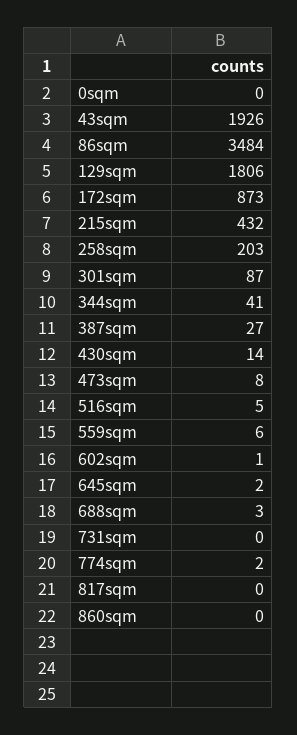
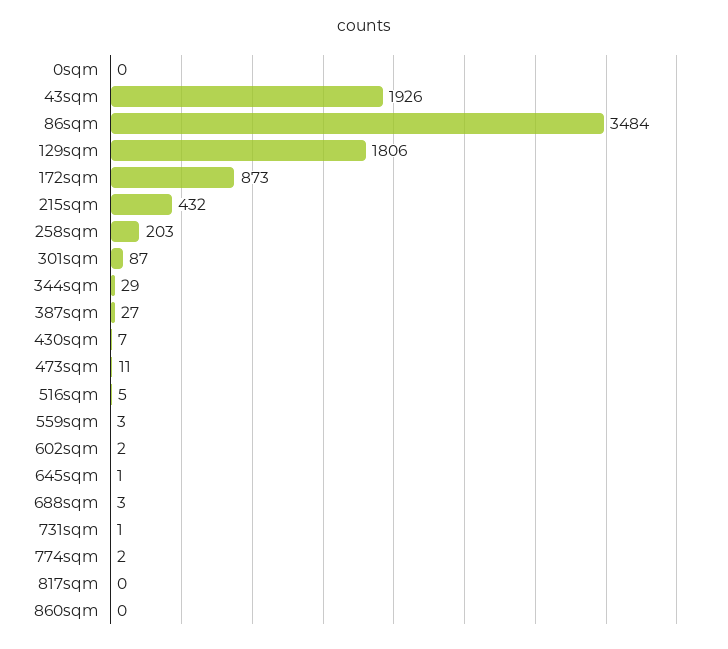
  {
    "0sqm": 0,
    "43sqm": 1926,
    "86sqm": 3484,
    "129sqm": 1806,
    "172sqm": 873,
    "215sqm": 432,
    "258sqm": 203,
    "301sqm": 87,
-   "344sqm": 41,
+   "344sqm": 29,
    "387sqm": 27,
-   "430sqm": 14,
+   "430sqm": 7,
-   "473sqm": 8,
+   "473sqm": 11,
    "516sqm": 5,
-   "559sqm": 6,
+   "559sqm": 3,
-   "602sqm": 1,
+   "602sqm": 2,
-   "645sqm": 2,
+   "645sqm": 1,
    "688sqm": 3,
-   "731sqm": 0,
+   "731sqm": 1,
    "774sqm": 2,
    "817sqm": 0,
    "860sqm": 0
  }

